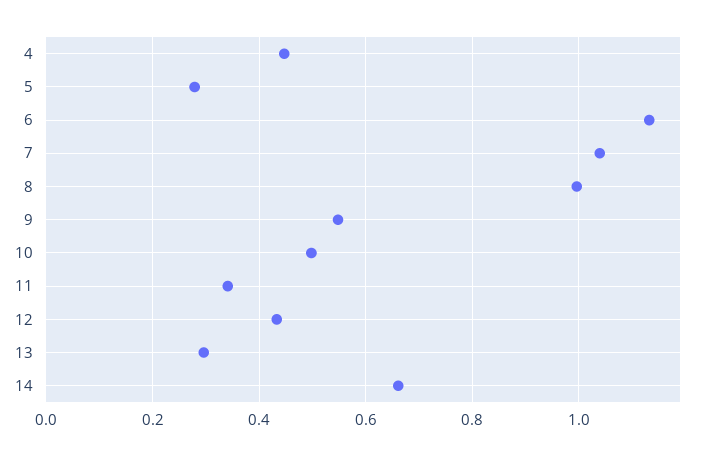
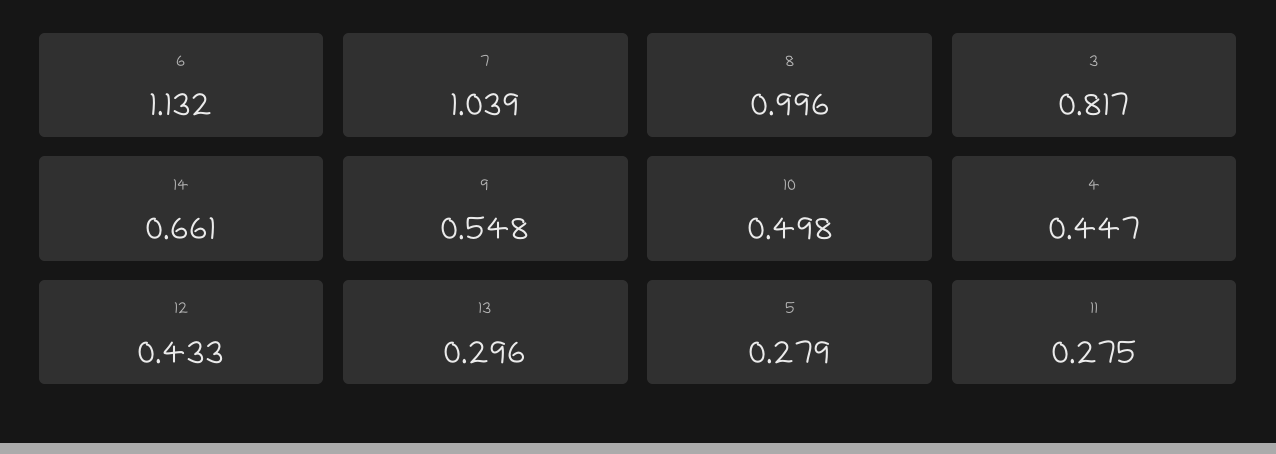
  {
    "4": 0.447,
    "5": 0.279,
    "6": 1.132,
    "7": 1.039,
    "8": 0.996,
    "9": 0.548,
    "10": 0.498,
-   "11": 0.34,
+   "11": 0.275,
    "12": 0.433,
    "13": 0.296,
-   "14": 0.661
+   "14": 0.661,
+   "3": 0.817
  }

